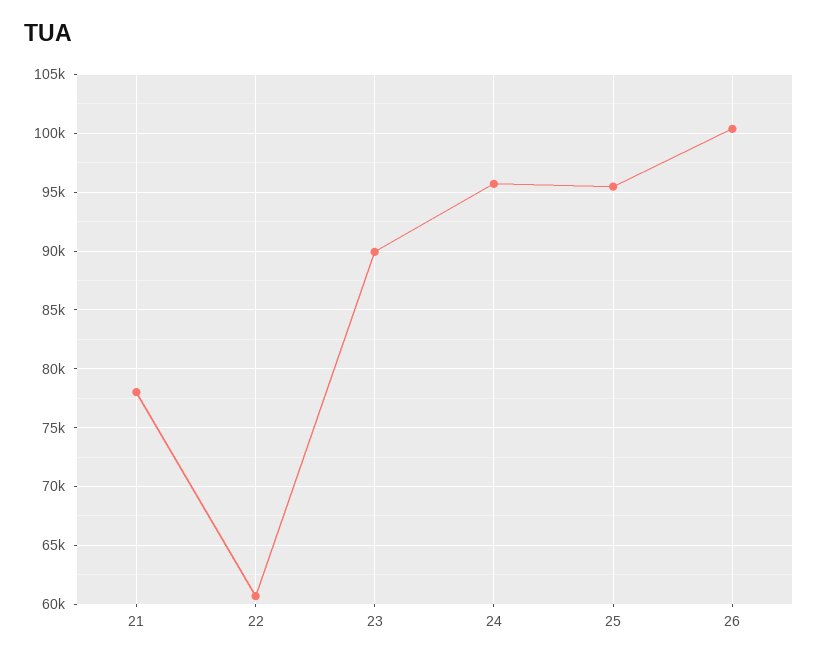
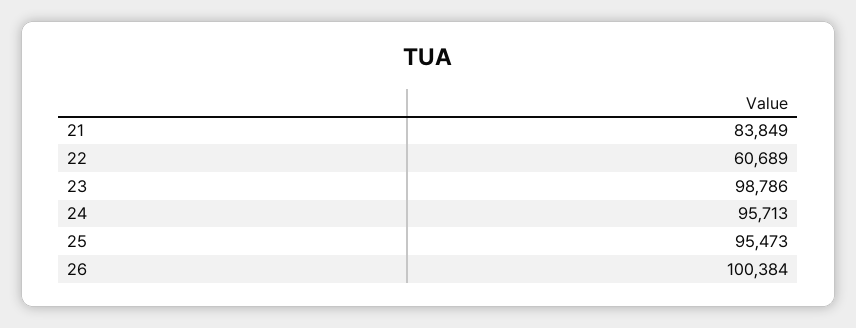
  {
-   "21": 78000,
+   "21": 83849,
    "22": 60689,
-   "23": 90000,
+   "23": 98786,
    "24": 95713,
    "25": 95473,
    "26": 100384
  }

